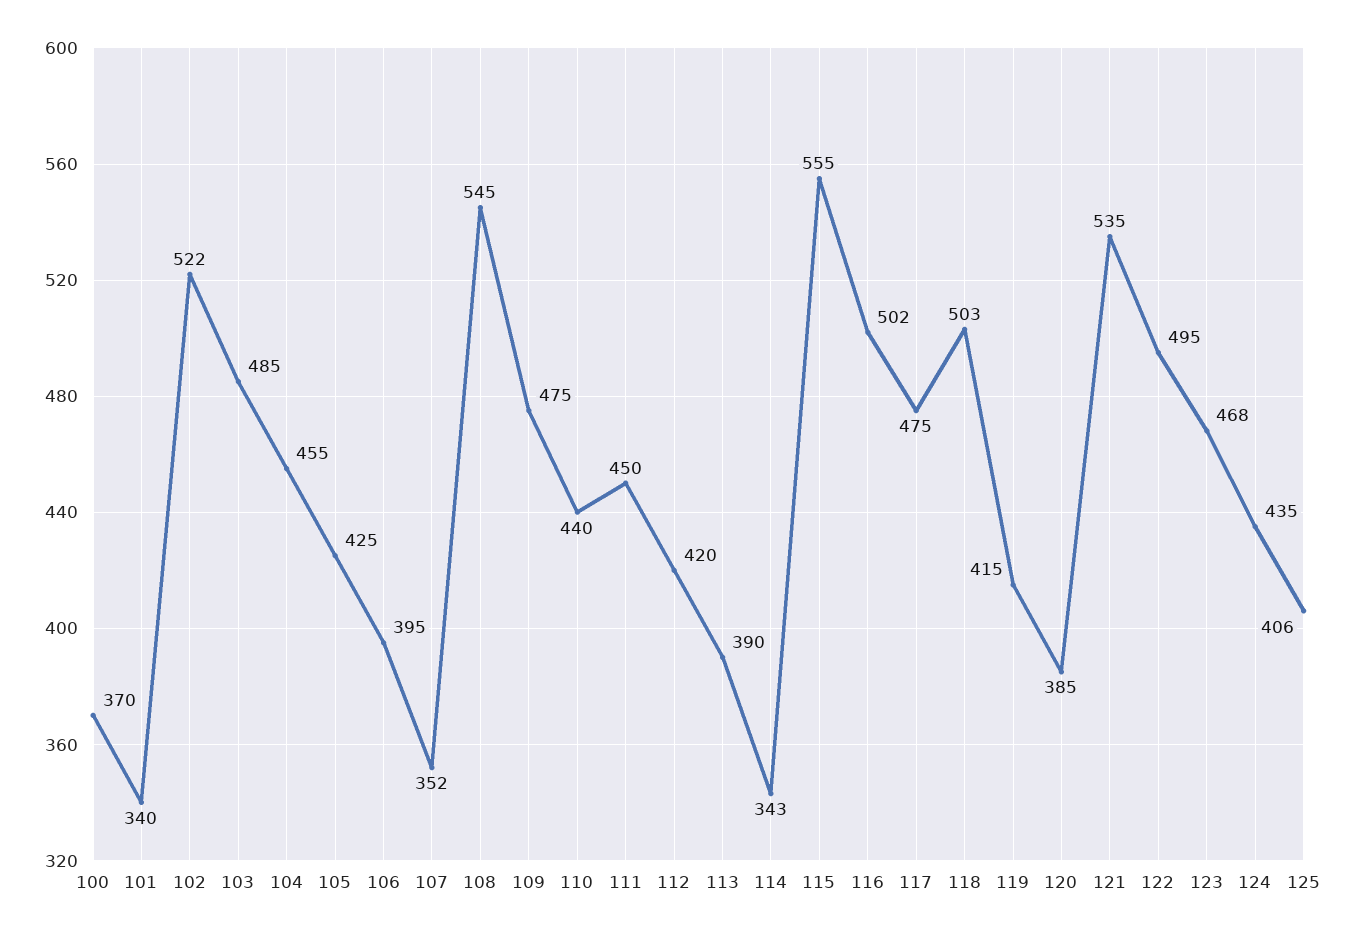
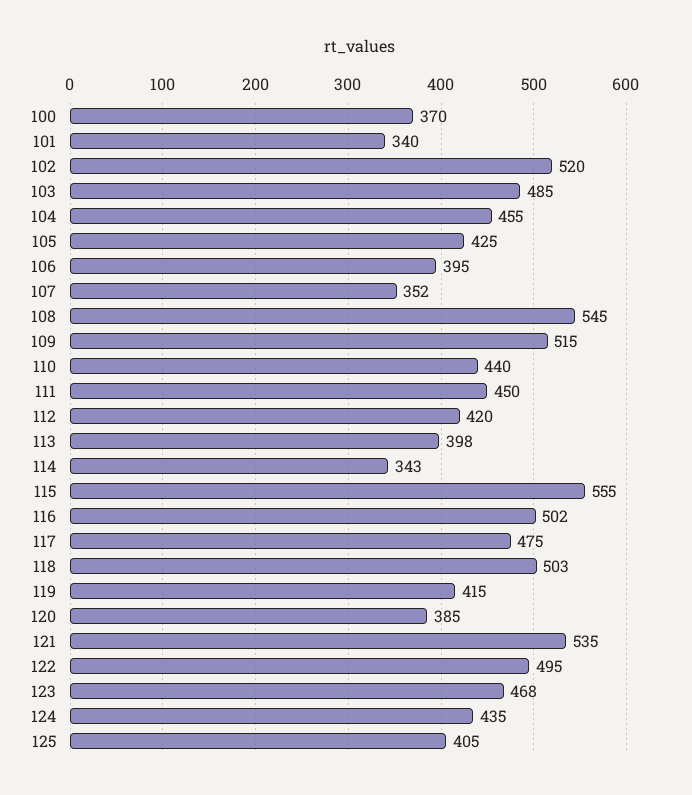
  {
    "100": 370,
    "101": 340,
-   "102": 522,
+   "102": 520,
    "103": 485,
    "104": 455,
    "105": 425,
    "106": 395,
    "107": 352,
    "108": 545,
-   "109": 475,
+   "109": 515,
    "110": 440,
    "111": 450,
    "112": 420,
-   "113": 390,
+   "113": 398,
    "114": 343,
    "115": 555,
    "116": 502,
    "117": 475,
    "118": 503,
    "119": 415,
    "120": 385,
    "121": 535,
    "122": 495,
    "123": 468,
    "124": 435,
-   "125": 406
+   "125": 405
  }

